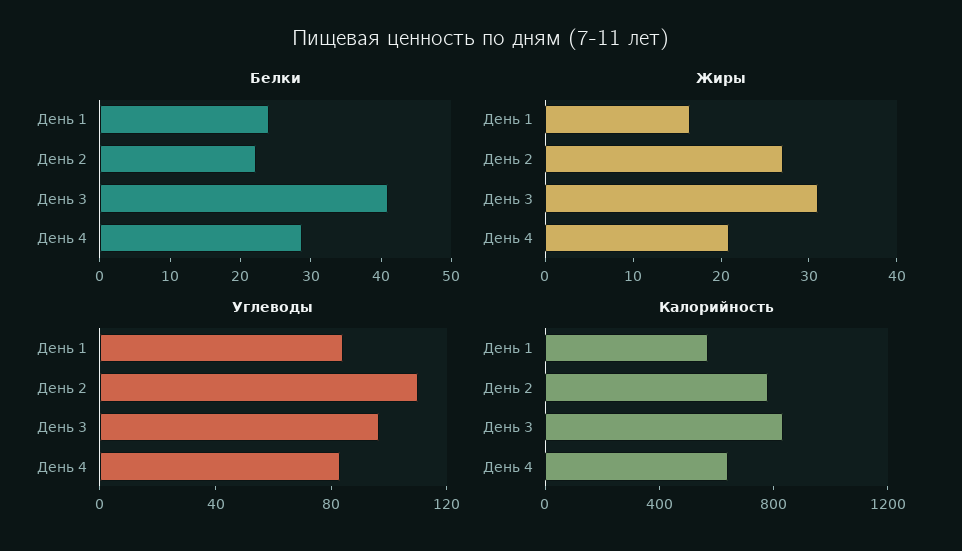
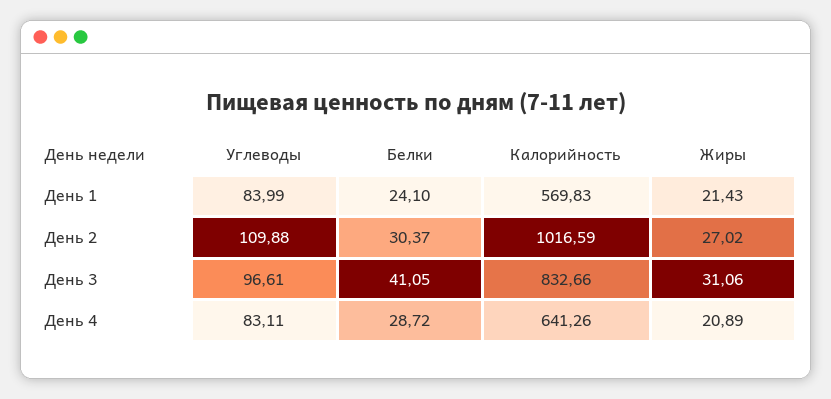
  {
    "Белки": {
      "День 1": 24.1,
-     "День 2": 22,
+     "День 2": 30.37,
      "День 3": 41.05,
      "День 4": 28.72
    },
    "Жиры": {
-     "День 1": 16,
+     "День 1": 21.43,
      "День 2": 27.02,
      "День 3": 31.06,
      "День 4": 20.89
    },
    "Углеводы": {
      "День 1": 83.99,
      "День 2": 109.88,
      "День 3": 96.61,
      "День 4": 83.11
    },
    "Калорийность": {
      "День 1": 569.83,
-     "День 2": 800,
+     "День 2": 1016.59,
      "День 3": 832.66,
      "День 4": 641.26
    }
  }

